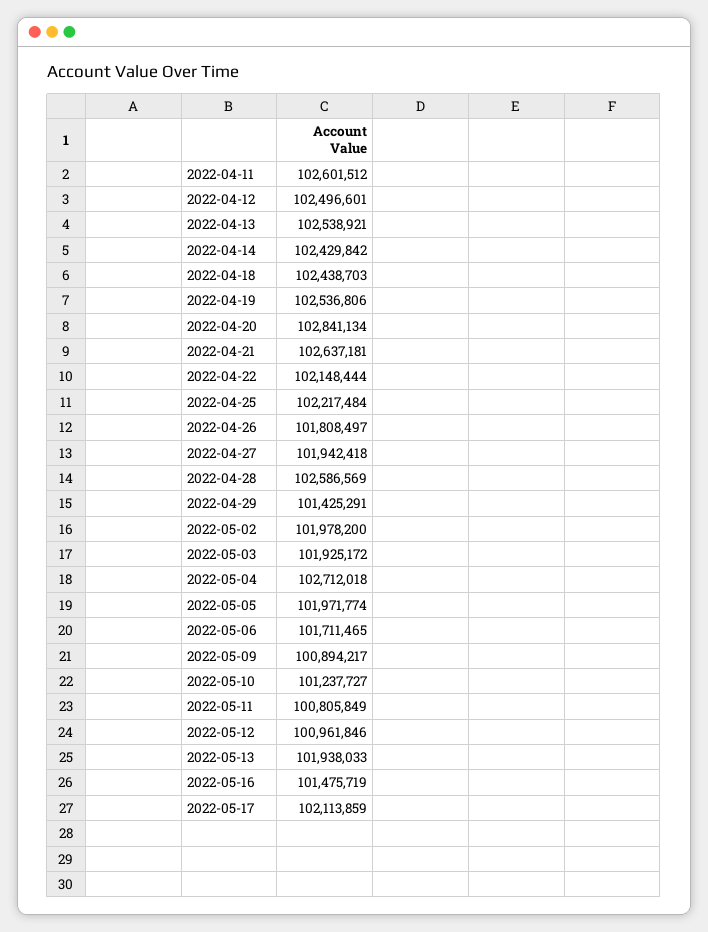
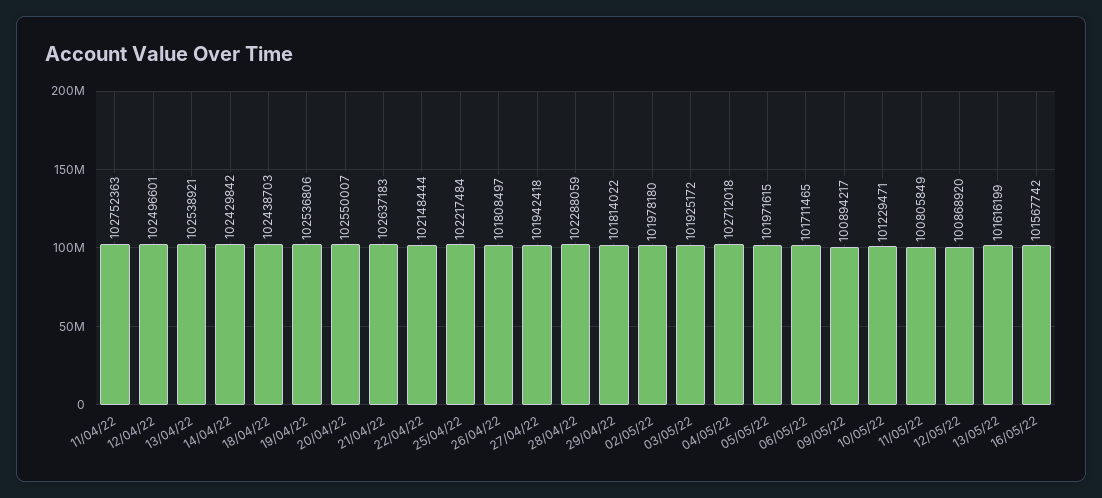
  {
-   "2022-04-11": 102601512,
+   "2022-04-11": 102752363,
    "2022-04-12": 102496601,
    "2022-04-13": 102538921,
    "2022-04-14": 102429842,
    "2022-04-18": 102438703,
    "2022-04-19": 102536806,
-   "2022-04-20": 102841134,
+   "2022-04-20": 102550007,
-   "2022-04-21": 102637181,
+   "2022-04-21": 102637183,
    "2022-04-22": 102148444,
    "2022-04-25": 102217484,
    "2022-04-26": 101808497,
    "2022-04-27": 101942418,
-   "2022-04-28": 102586569,
+   "2022-04-28": 102288059,
-   "2022-04-29": 101425291,
+   "2022-04-29": 101814022,
-   "2022-05-02": 101978200,
+   "2022-05-02": 101978180,
    "2022-05-03": 101925172,
    "2022-05-04": 102712018,
-   "2022-05-05": 101971774,
+   "2022-05-05": 101971615,
    "2022-05-06": 101711465,
    "2022-05-09": 100894217,
-   "2022-05-10": 101237727,
+   "2022-05-10": 101229471,
    "2022-05-11": 100805849,
-   "2022-05-12": 100961846,
+   "2022-05-12": 100868920,
-   "2022-05-13": 101938033,
+   "2022-05-13": 101616199,
-   "2022-05-16": 101475719,
+   "2022-05-16": 101567742
-   "2022-05-17": 102113859
  }

